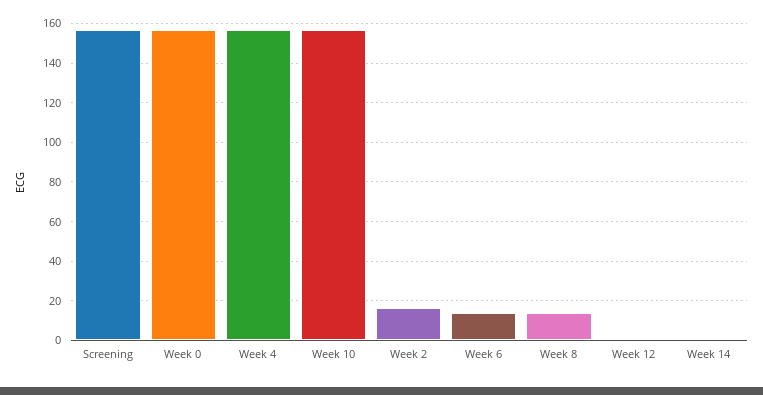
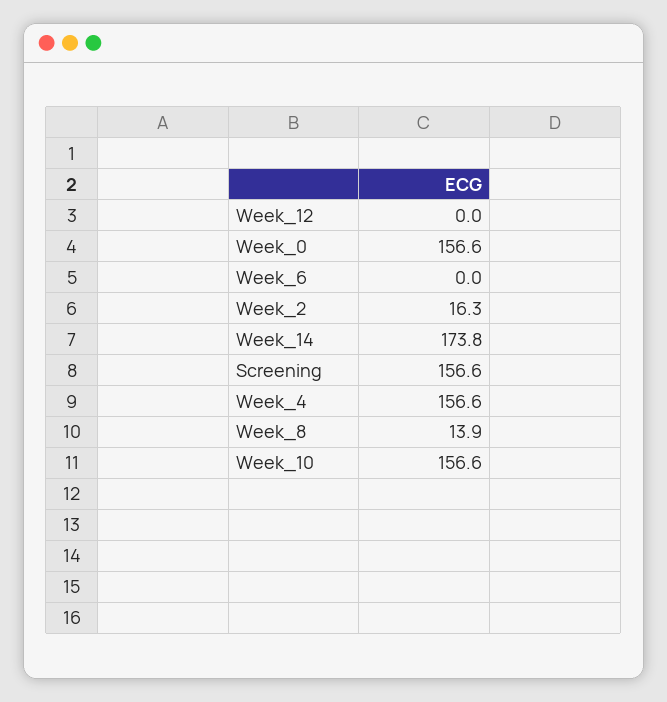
  {
    "Screening": 156.6,
    "Week 0": 156.6,
    "Week 4": 156.6,
    "Week 10": 156.6,
    "Week 2": 16.3,
-   "Week 6": 15,
+   "Week 6": 0,
    "Week 8": 13.9,
    "Week 12": 0,
-   "Week 14": 0
+   "Week 14": 173.8
  }

